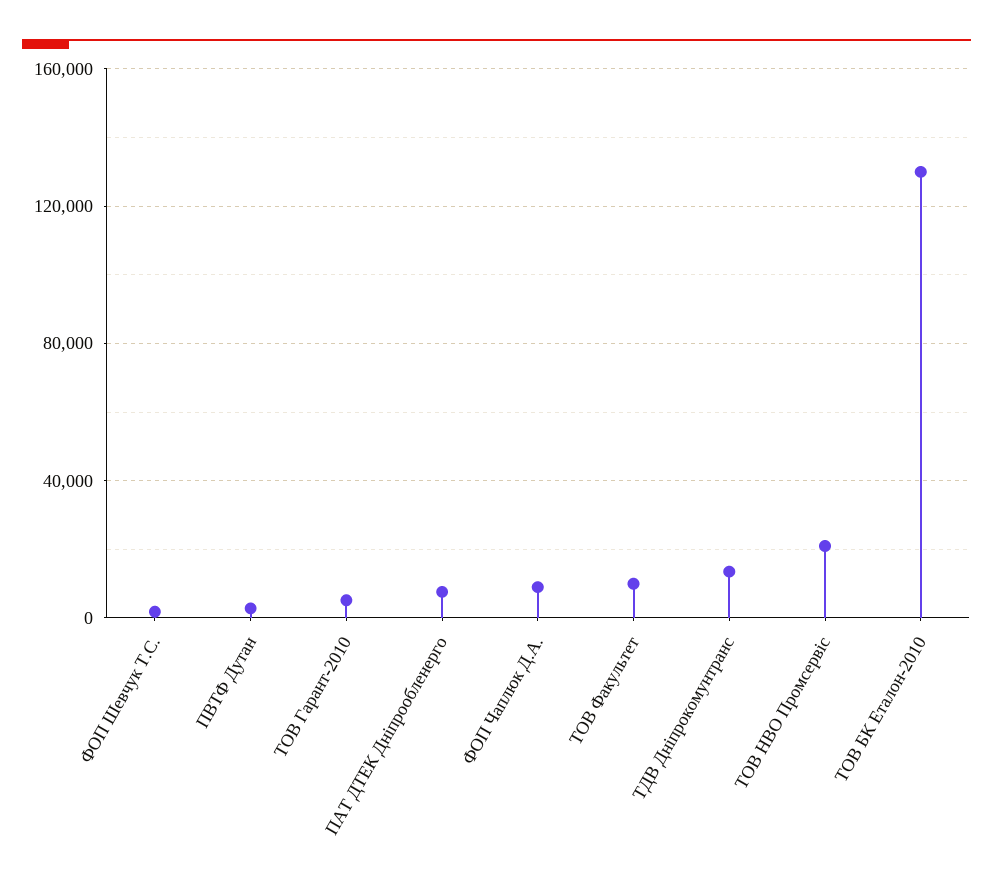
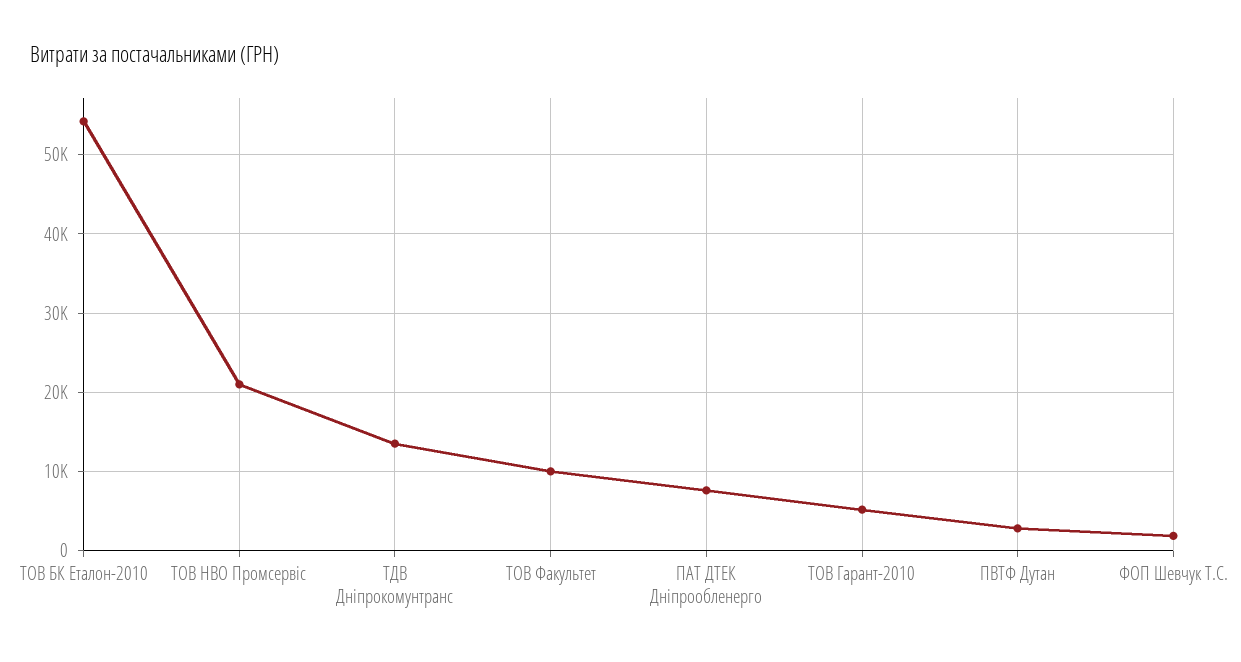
  {
    "ФОП Шевчук Т.С.": 2000,
    "ПВТФ Дутан": 3000,
    "ТОВ Гарант-2010": 5000,
    "ПАТ ДТЕК Дніпрообленерго": 8000,
-   "ФОП Чаплюк Д.А.": 10000,
    "ТОВ Факультет": 10000,
    "ТДВ Дніпрокомунтранс": 14000,
    "ТОВ НВО Промсервіс": 21000,
-   "ТОВ БК Еталон-2010": 130000
+   "ТОВ БК Еталон-2010": 54000
  }

